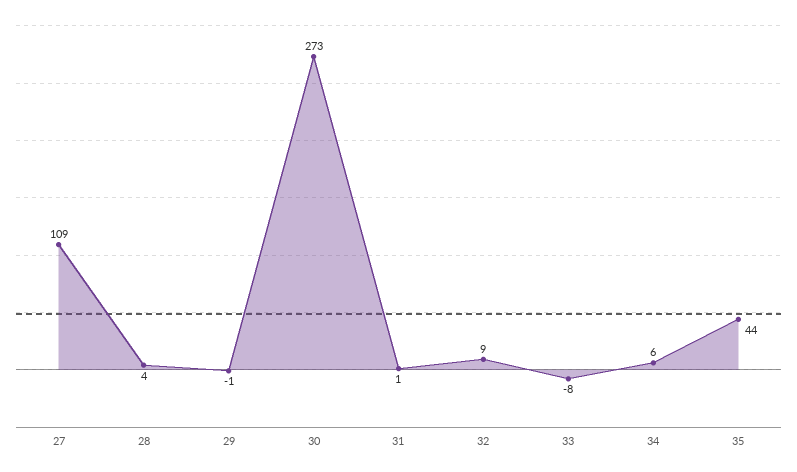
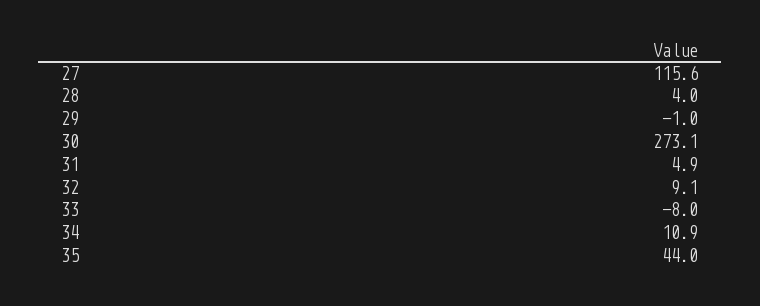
  {
-   "27": 109,
+   "27": 115.6,
    "28": 4,
    "29": -1,
    "30": 273.1,
-   "31": 1,
+   "31": 4.9,
    "32": 9.1,
    "33": -8,
-   "34": 6,
+   "34": 10.9,
    "35": 44
  }

